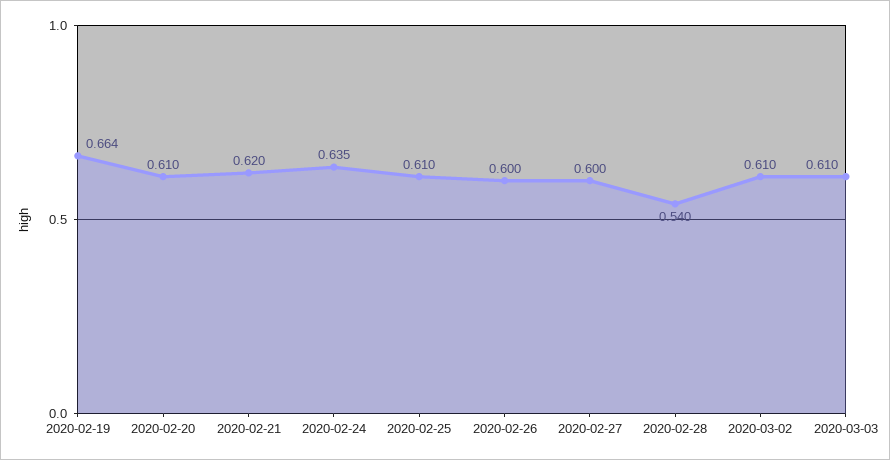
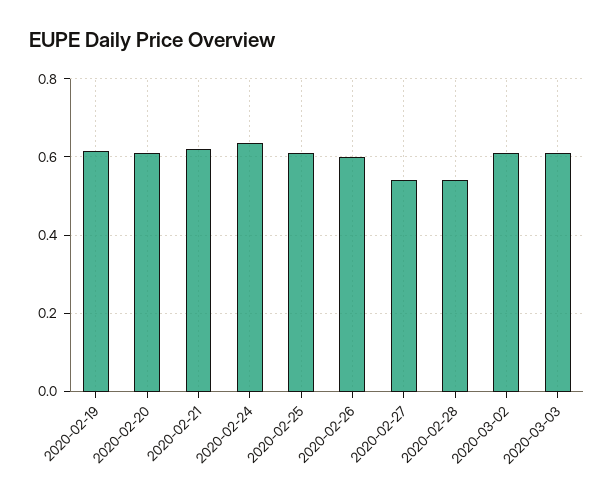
  {
-   "2020-02-19": 0.664,
+   "2020-02-19": 0.62,
    "2020-02-20": 0.61,
    "2020-02-21": 0.62,
    "2020-02-24": 0.635,
    "2020-02-25": 0.61,
    "2020-02-26": 0.6,
-   "2020-02-27": 0.6,
+   "2020-02-27": 0.54,
    "2020-02-28": 0.54,
    "2020-03-02": 0.61,
    "2020-03-03": 0.61
  }

